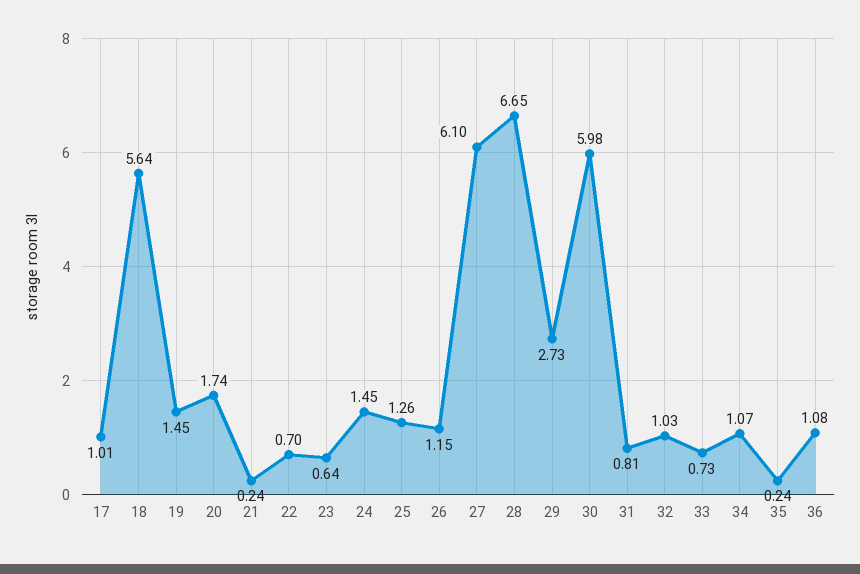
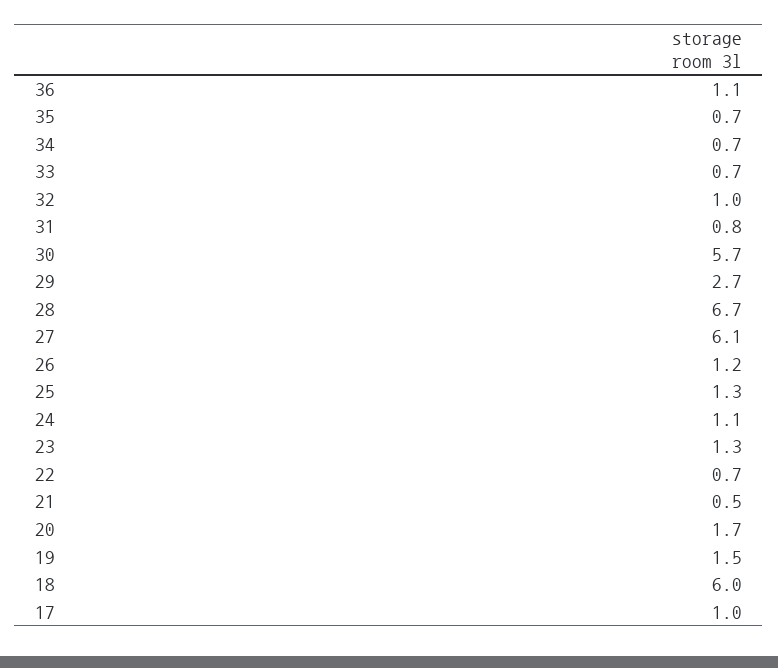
  {
    "17": 1.01,
-   "18": 5.64,
+   "18": 6,
    "19": 1.45,
    "20": 1.74,
-   "21": 0.24,
+   "21": 0.5,
    "22": 0.7,
-   "23": 0.64,
+   "23": 1.3,
-   "24": 1.45,
+   "24": 1.1,
    "25": 1.26,
    "26": 1.15,
    "27": 6.1,
    "28": 6.65,
    "29": 2.73,
-   "30": 5.98,
+   "30": 5.7,
    "31": 0.81,
    "32": 1.03,
    "33": 0.73,
-   "34": 1.07,
+   "34": 0.7,
-   "35": 0.24,
+   "35": 0.7,
    "36": 1.08
  }

